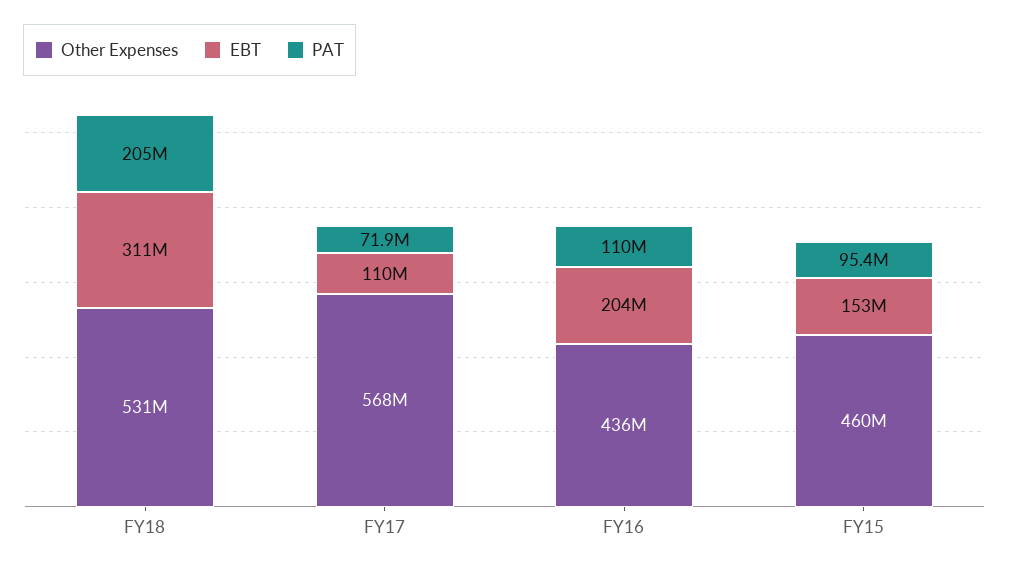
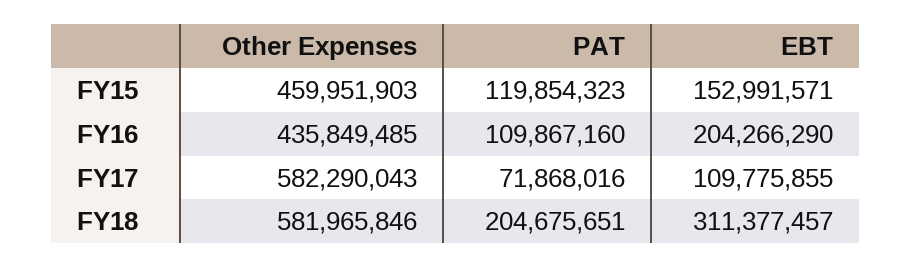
  {
    "Other Expenses": {
-     "FY18": 531000000,
+     "FY18": 581965846,
-     "FY17": 568000000,
+     "FY17": 582290043,
      "FY16": 435849485,
      "FY15": 459951903
    },
    "EBT": {
      "FY18": 311377457,
      "FY17": 109775855,
      "FY16": 204266290,
      "FY15": 152991571
    },
    "PAT": {
      "FY18": 204675651,
      "FY17": 71868016,
      "FY16": 109867160,
-     "FY15": 95400000
+     "FY15": 119854323
    }
  }

